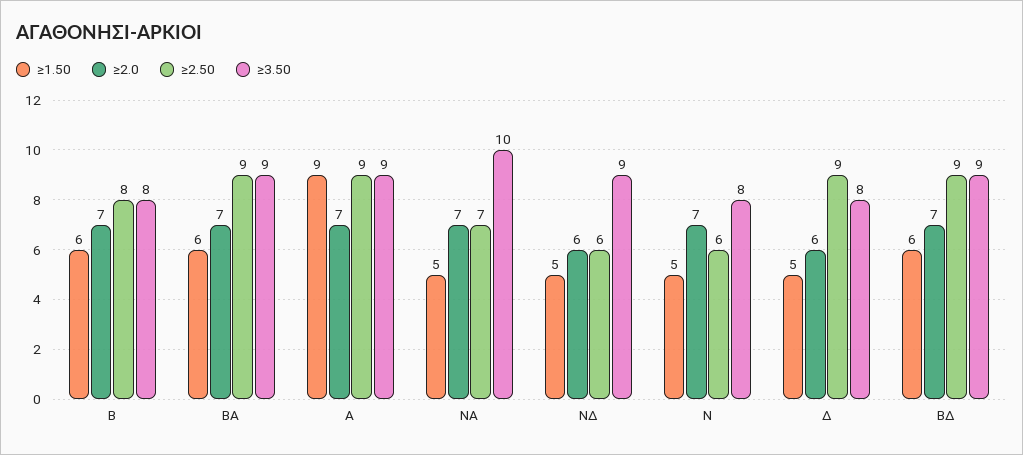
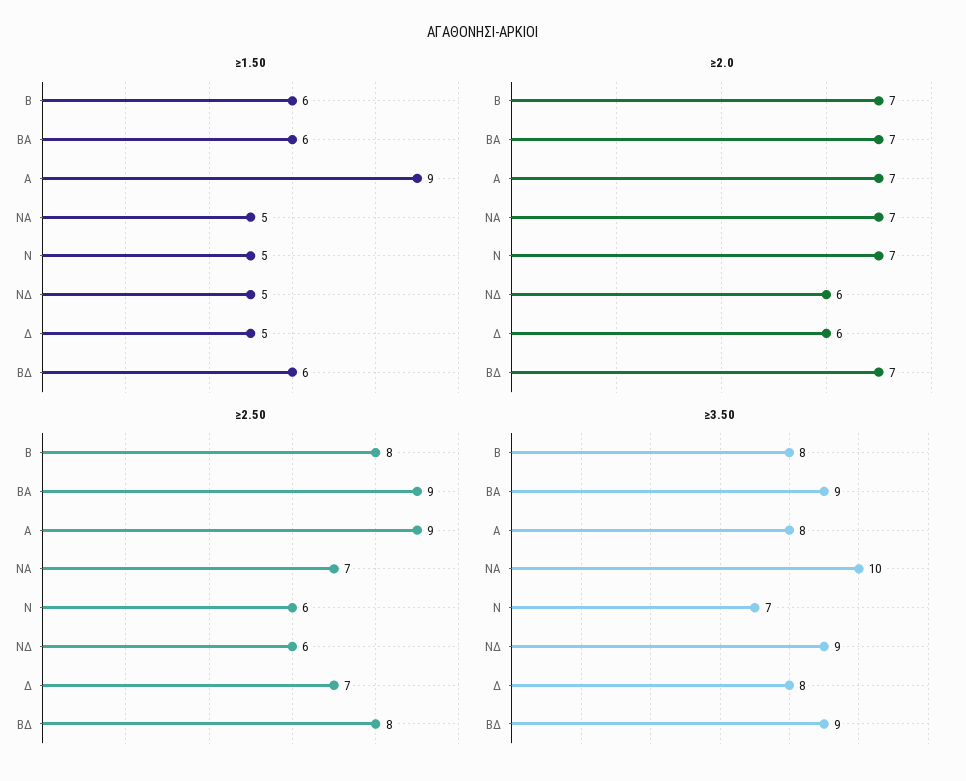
  {
    "≥1.50": {
      "Β": 6,
      "ΒΑ": 6,
      "Α": 9,
      "ΝΑ": 5,
      "ΝΔ": 5,
      "Ν": 5,
      "Δ": 5,
      "ΒΔ": 6
    },
    "≥2.0": {
      "Β": 7,
      "ΒΑ": 7,
      "Α": 7,
      "ΝΑ": 7,
      "ΝΔ": 6,
      "Ν": 7,
      "Δ": 6,
      "ΒΔ": 7
    },
    "≥2.50": {
      "Β": 8,
      "ΒΑ": 9,
      "Α": 9,
      "ΝΑ": 7,
      "ΝΔ": 6,
      "Ν": 6,
-     "Δ": 9,
+     "Δ": 7,
-     "ΒΔ": 9
+     "ΒΔ": 8
    },
    "≥3.50": {
      "Β": 8,
      "ΒΑ": 9,
-     "Α": 9,
+     "Α": 8,
      "ΝΑ": 10,
      "ΝΔ": 9,
-     "Ν": 8,
+     "Ν": 7,
      "Δ": 8,
      "ΒΔ": 9
    }
  }

